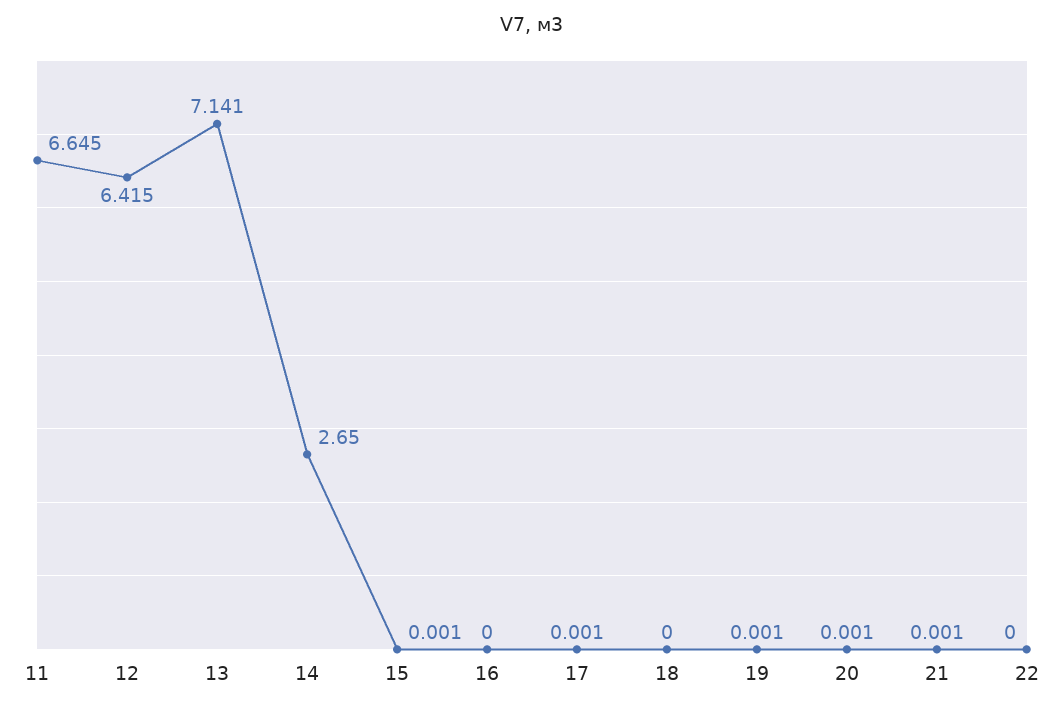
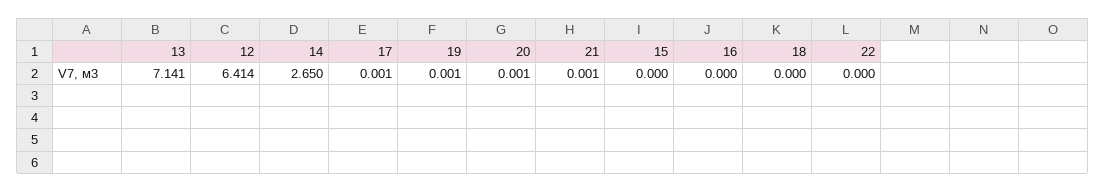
  {
-   "11": 6.645,
-   "12": 6.415,
+   "12": 6.414,
    "13": 7.141,
    "14": 2.65,
-   "15": 0.001,
+   "15": 0,
    "16": 0,
    "17": 0.001,
    "18": 0,
    "19": 0.001,
    "20": 0.001,
    "21": 0.001,
    "22": 0
  }

